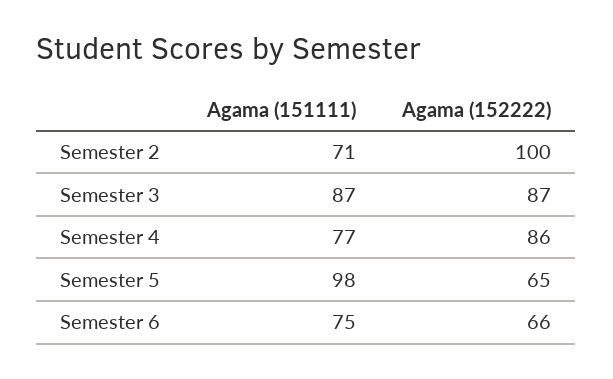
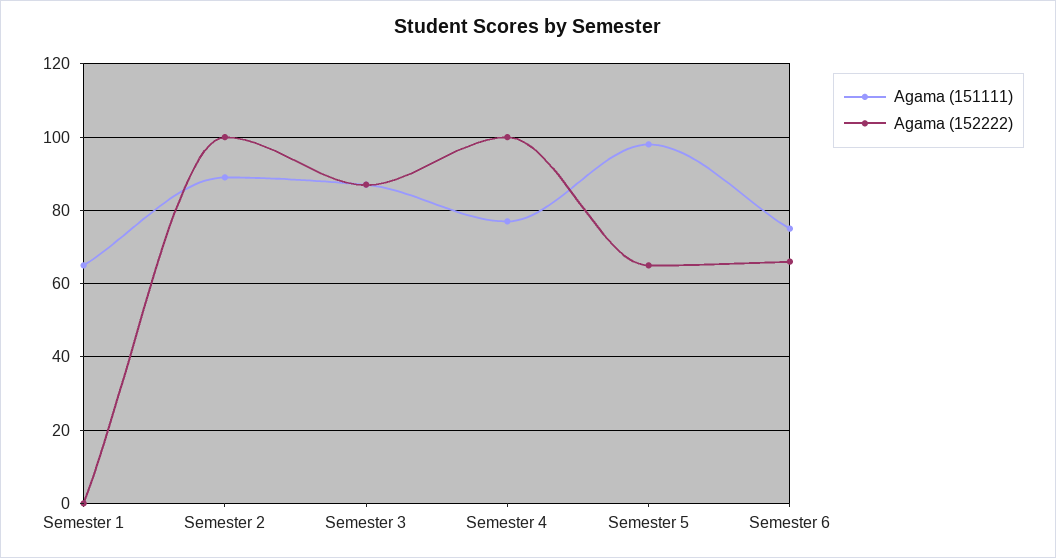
  {
    "Agama (151111)": {
-     "Semester 2": 71,
+     "Semester 2": 90,
      "Semester 3": 87,
      "Semester 4": 77,
      "Semester 5": 98,
-     "Semester 6": 75
+     "Semester 6": 75,
+     "Semester 1": 65
    },
    "Agama (152222)": {
      "Semester 2": 100,
      "Semester 3": 87,
-     "Semester 4": 86,
+     "Semester 4": 100,
      "Semester 5": 65,
-     "Semester 6": 66
+     "Semester 6": 66,
+     "Semester 1": 0
    }
  }

